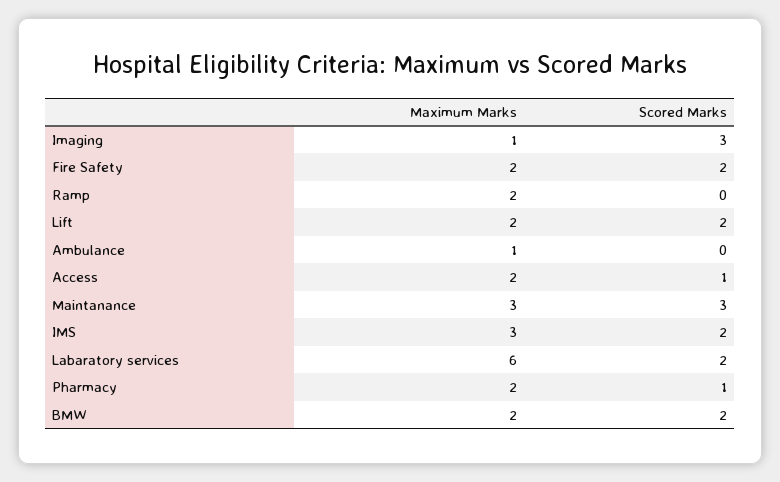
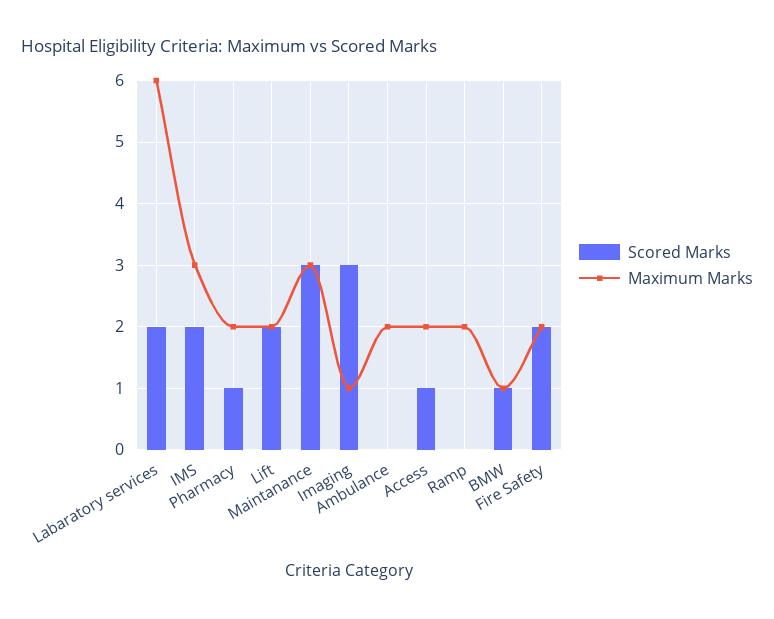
  {
    "Maximum Marks": {
      "Imaging": 1,
      "Fire Safety": 2,
      "Ramp": 2,
      "Lift": 2,
-     "Ambulance": 1,
+     "Ambulance": 2,
      "Access": 2,
      "Maintanance": 3,
      "IMS": 3,
      "Labaratory services": 6,
      "Pharmacy": 2,
-     "BMW": 2
+     "BMW": 1
    },
    "Scored Marks": {
      "Imaging": 3,
      "Fire Safety": 2,
      "Ramp": 0,
      "Lift": 2,
      "Ambulance": 0,
      "Access": 1,
      "Maintanance": 3,
      "IMS": 2,
      "Labaratory services": 2,
      "Pharmacy": 1,
-     "BMW": 2
+     "BMW": 1
    }
  }

